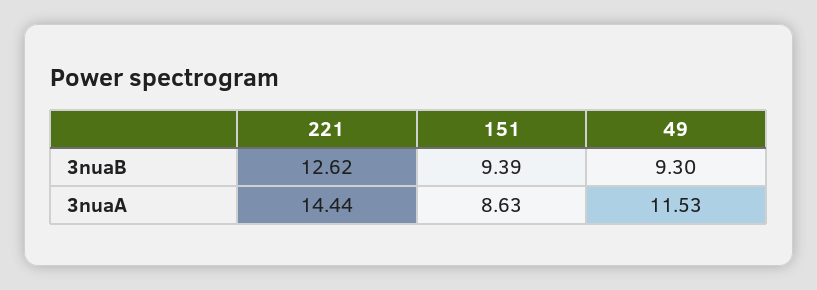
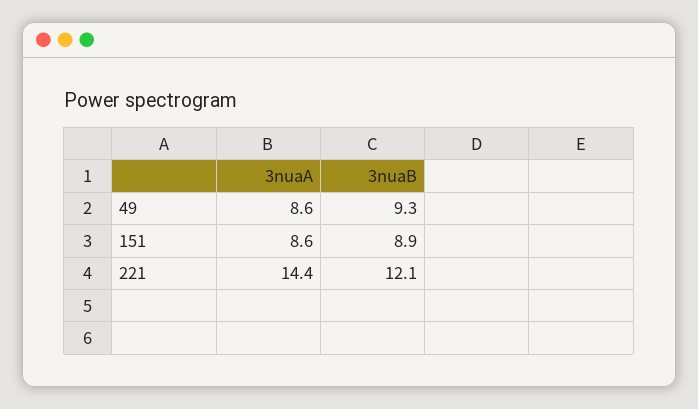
  {
    "221": {
-     "3nuaB": 12.62,
+     "3nuaB": 12.1,
      "3nuaA": 14.44
    },
    "151": {
-     "3nuaB": 9.39,
+     "3nuaB": 8.9,
      "3nuaA": 8.63
    },
    "49": {
      "3nuaB": 9.3,
-     "3nuaA": 11.53
+     "3nuaA": 8.6
    }
  }

